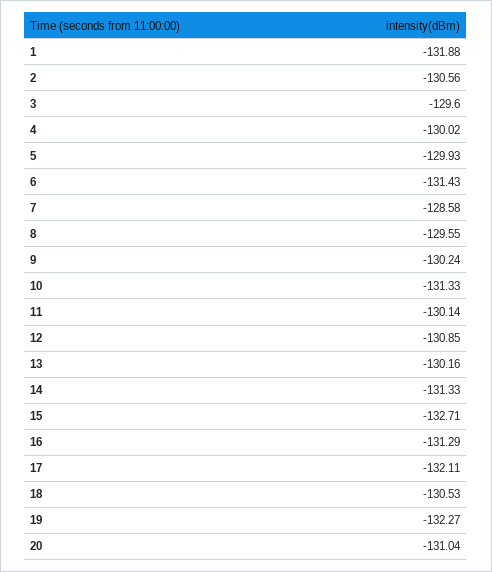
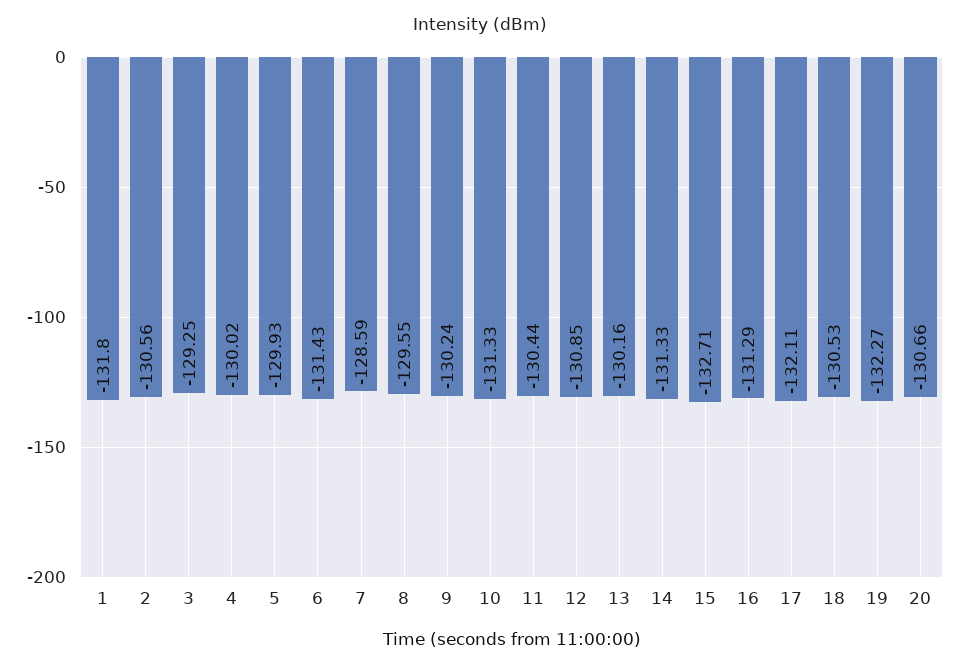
  {
-   "1": -131.88,
+   "1": -131.8,
    "2": -130.56,
-   "3": -129.6,
+   "3": -129.25,
    "4": -130.02,
    "5": -129.93,
    "6": -131.43,
-   "7": -128.58,
+   "7": -128.59,
    "8": -129.55,
    "9": -130.24,
    "10": -131.33,
-   "11": -130.14,
+   "11": -130.44,
    "12": -130.85,
    "13": -130.16,
    "14": -131.33,
    "15": -132.71,
    "16": -131.29,
    "17": -132.11,
    "18": -130.53,
    "19": -132.27,
-   "20": -131.04
+   "20": -130.66
  }

